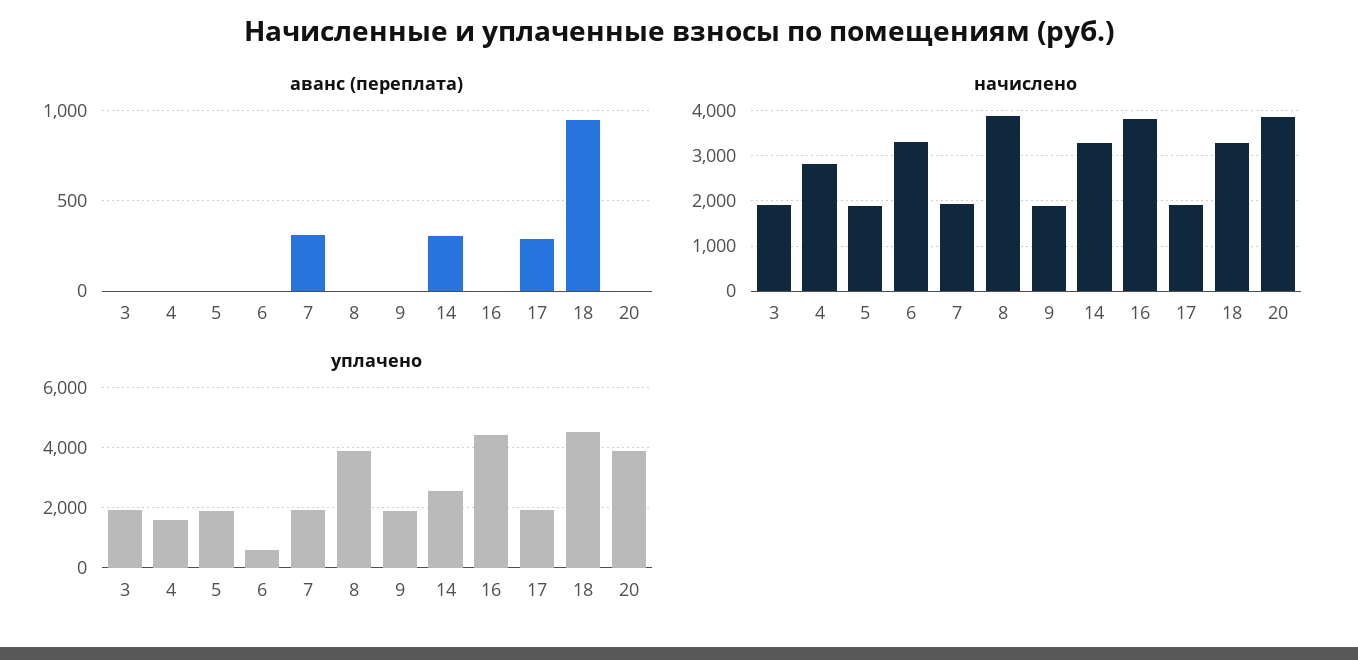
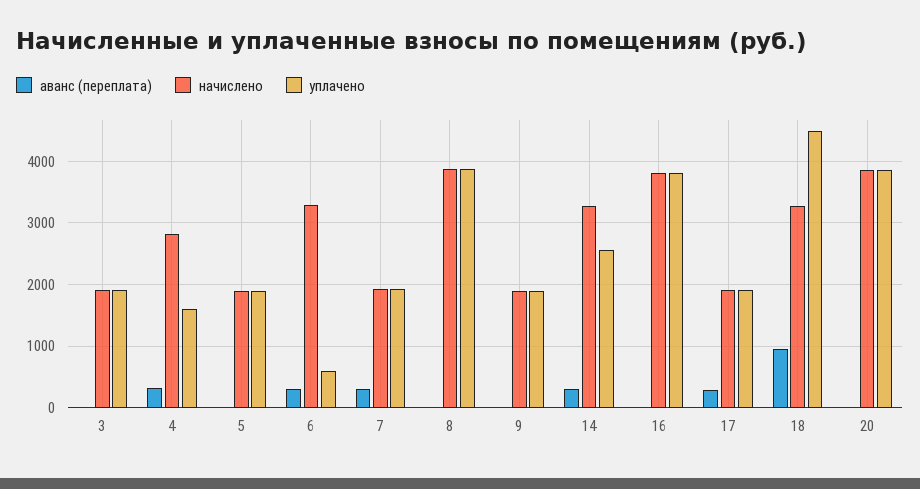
  {
    "аванс (переплата)": {
      "3": 0,
-     "4": 0,
+     "4": 300,
      "5": 0,
-     "6": 0,
+     "6": 300,
      "7": 300,
      "8": 0,
      "9": 0,
      "14": 300,
      "16": 0,
      "17": 300,
      "18": 950,
      "20": 0
    },
    "начислено": {
      "3": 1900,
      "4": 2800,
      "5": 1900,
      "6": 3300,
      "7": 1900,
      "8": 3900,
      "9": 1900,
      "14": 3300,
      "16": 3800,
      "17": 1900,
      "18": 3300,
      "20": 3900
    },
    "уплачено": {
      "3": 1900,
      "4": 1600,
      "5": 1900,
      "6": 600,
      "7": 1900,
      "8": 3900,
      "9": 1900,
      "14": 2600,
-     "16": 4400,
+     "16": 3800,
      "17": 1900,
      "18": 4500,
      "20": 3900
    }
  }

